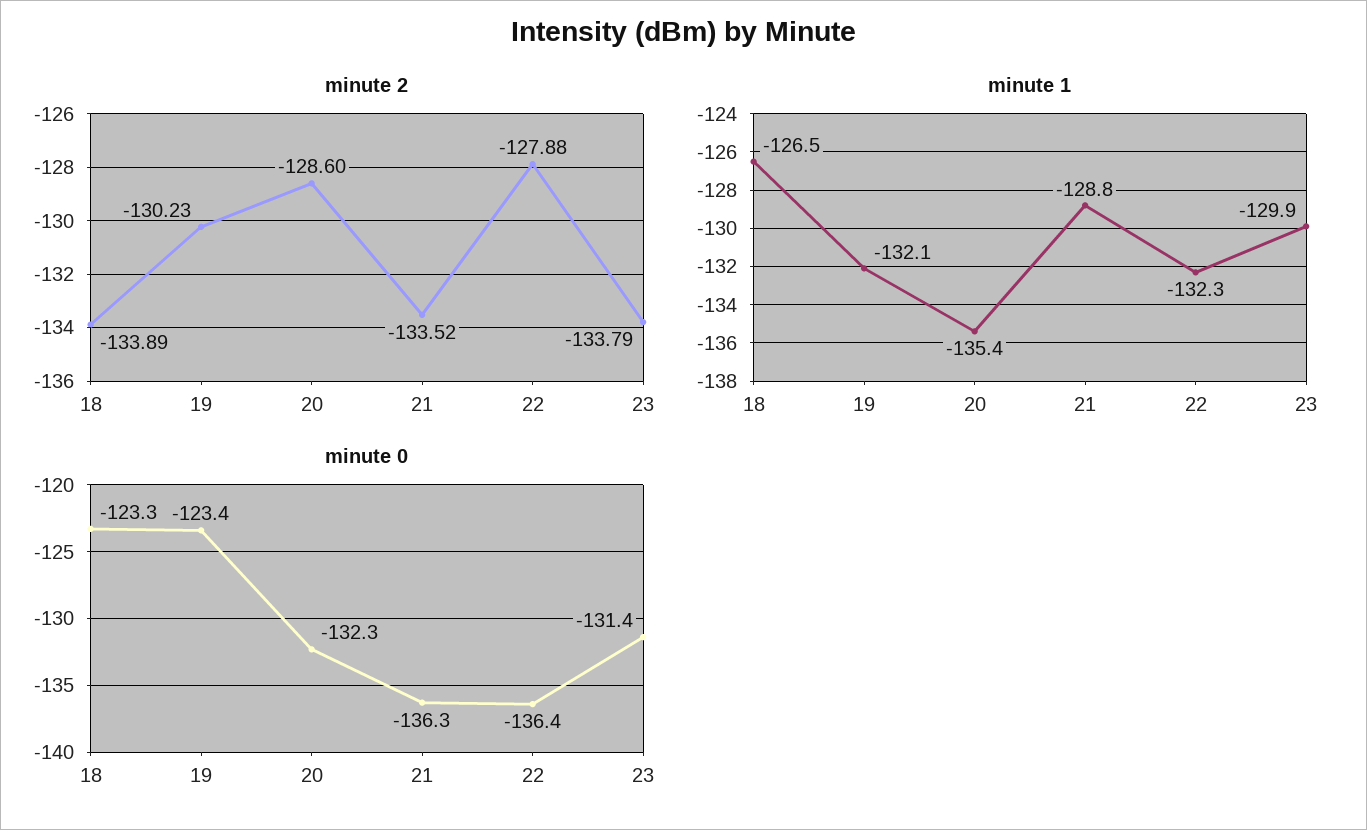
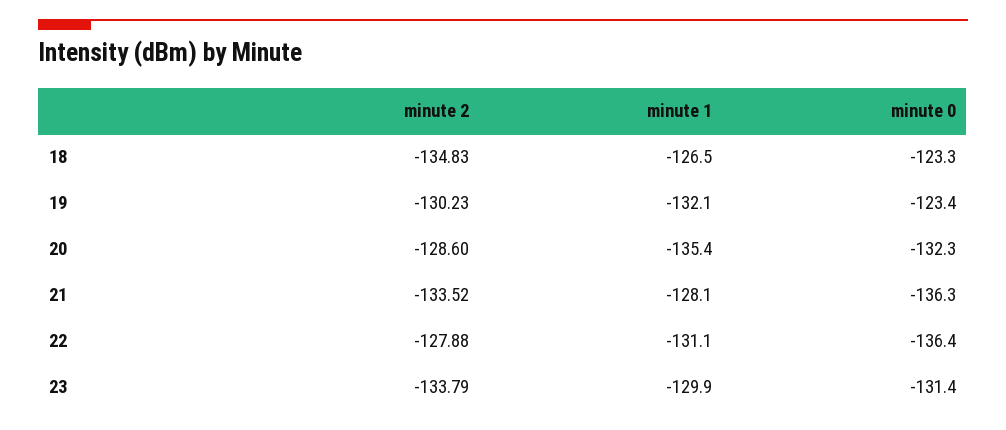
  {
    "minute 2": {
-     "18": -133.89,
+     "18": -134.83,
      "19": -130.23,
      "20": -128.6,
      "21": -133.52,
      "22": -127.88,
      "23": -133.79
    },
    "minute 1": {
      "18": -126.5,
      "19": -132.1,
      "20": -135.4,
-     "21": -128.8,
+     "21": -128.1,
-     "22": -132.3,
+     "22": -131.1,
      "23": -129.9
    },
    "minute 0": {
      "18": -123.3,
      "19": -123.4,
      "20": -132.3,
      "21": -136.3,
      "22": -136.4,
      "23": -131.4
    }
  }

